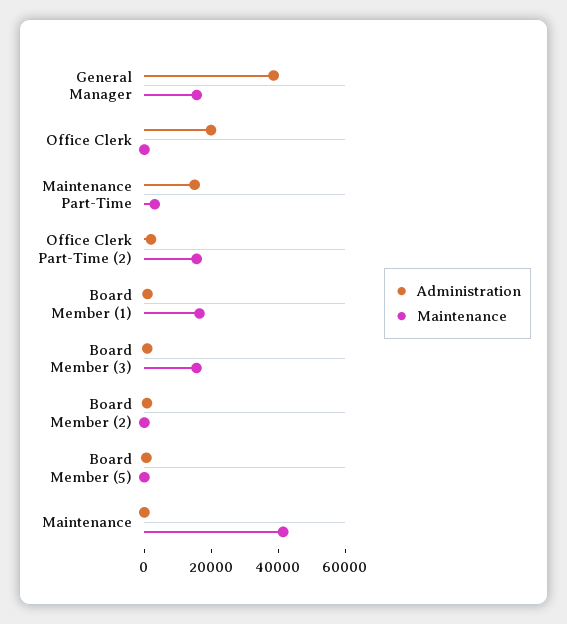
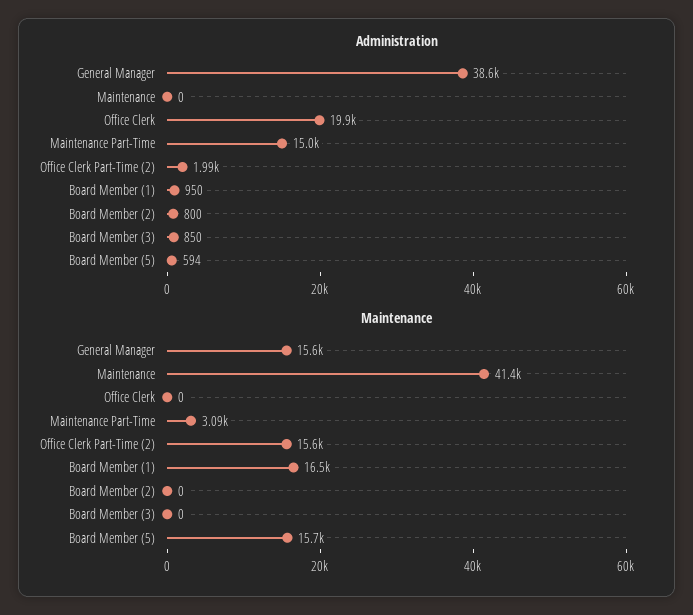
  {
    "Administration": {
      "General Manager": 38600,
      "Office Clerk": 19900,
      "Maintenance Part-Time": 15000,
      "Office Clerk Part-Time (2)": 1990,
      "Board Member (1)": 950,
      "Board Member (3)": 850,
      "Board Member (2)": 800,
      "Board Member (5)": 594,
      "Maintenance": 0
    },
    "Maintenance": {
      "General Manager": 15600,
      "Office Clerk": 0,
      "Maintenance Part-Time": 3090,
      "Office Clerk Part-Time (2)": 15600,
      "Board Member (1)": 16500,
-     "Board Member (3)": 15000,
+     "Board Member (3)": 0,
      "Board Member (2)": 0,
-     "Board Member (5)": 0,
+     "Board Member (5)": 15700,
      "Maintenance": 41400
    }
  }

